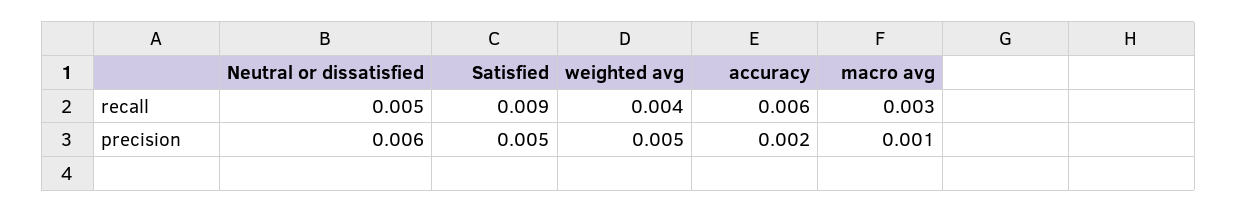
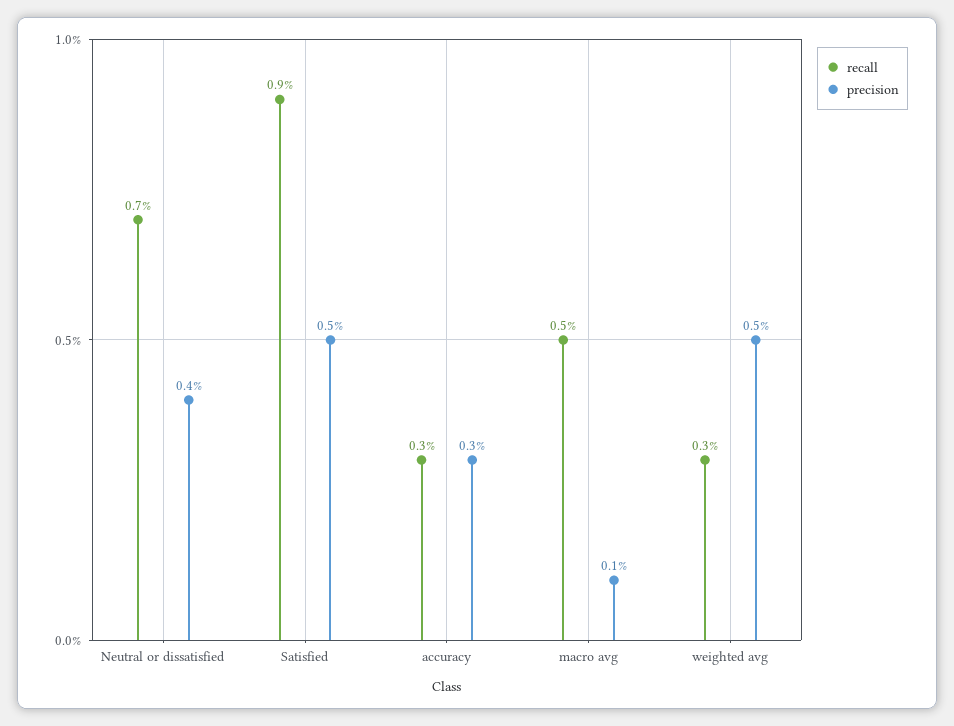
  {
    "recall": {
-     "Neutral or dissatisfied": 0.005,
+     "Neutral or dissatisfied": 0.007,
      "Satisfied": 0.009,
-     "weighted avg": 0.004,
+     "weighted avg": 0.003,
-     "accuracy": 0.006,
+     "accuracy": 0.003,
-     "macro avg": 0.003
+     "macro avg": 0.005
    },
    "precision": {
-     "Neutral or dissatisfied": 0.006,
+     "Neutral or dissatisfied": 0.004,
      "Satisfied": 0.005,
      "weighted avg": 0.005,
-     "accuracy": 0.002,
+     "accuracy": 0.003,
      "macro avg": 0.001
    }
  }

